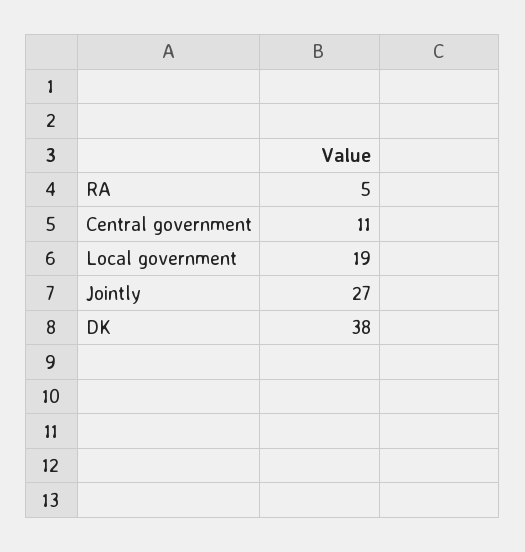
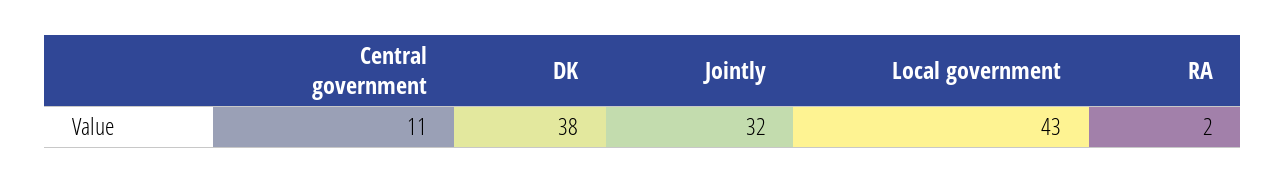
  {
-   "RA": 5,
+   "RA": 2,
    "Central government": 11,
-   "Local government": 19,
+   "Local government": 43,
-   "Jointly": 27,
+   "Jointly": 32,
    "DK": 38
  }

